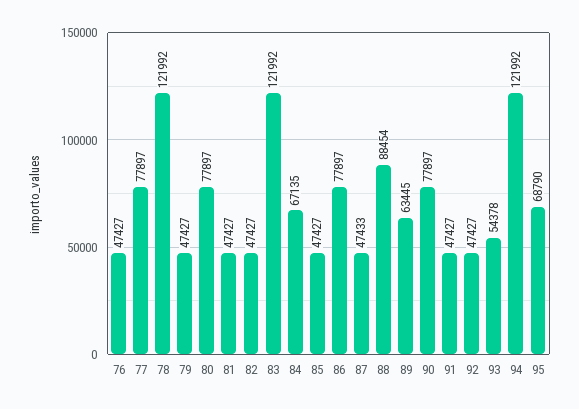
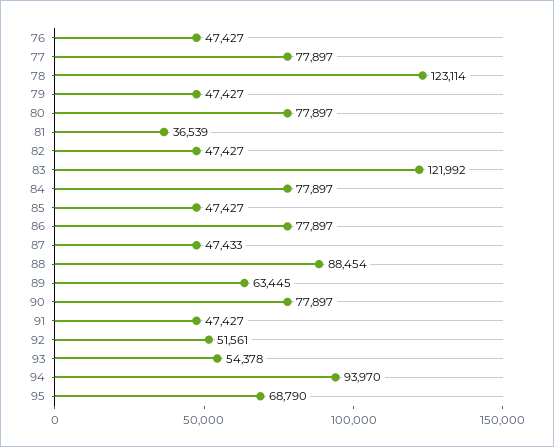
  {
    "76": 47427,
    "77": 77897,
-   "78": 121992,
+   "78": 123114,
    "79": 47427,
    "80": 77897,
-   "81": 47427,
+   "81": 36539,
    "82": 47427,
    "83": 121992,
-   "84": 67135,
+   "84": 77897,
    "85": 47427,
    "86": 77897,
    "87": 47433,
    "88": 88454,
    "89": 63445,
    "90": 77897,
    "91": 47427,
-   "92": 47427,
+   "92": 51561,
    "93": 54378,
-   "94": 121992,
+   "94": 93970,
    "95": 68790
  }

